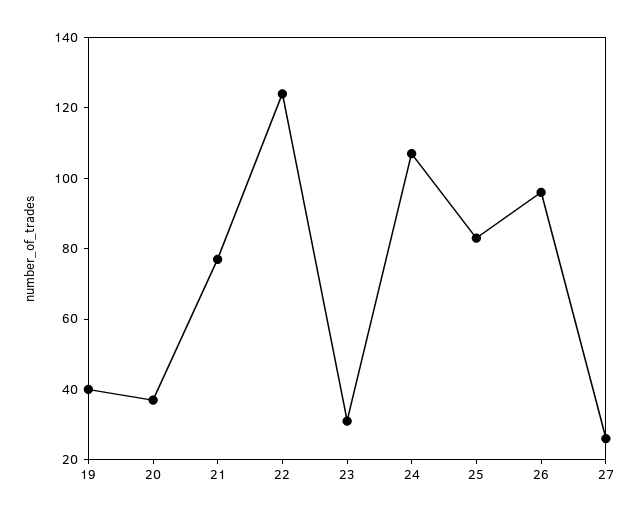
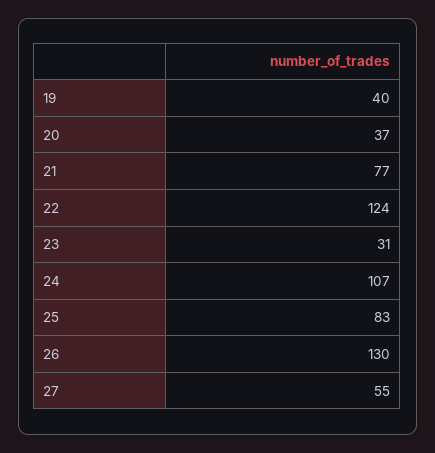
  {
    "19": 40,
    "20": 37,
    "21": 77,
    "22": 124,
    "23": 31,
    "24": 107,
    "25": 83,
-   "26": 95,
+   "26": 130,
-   "27": 25
+   "27": 55
  }

